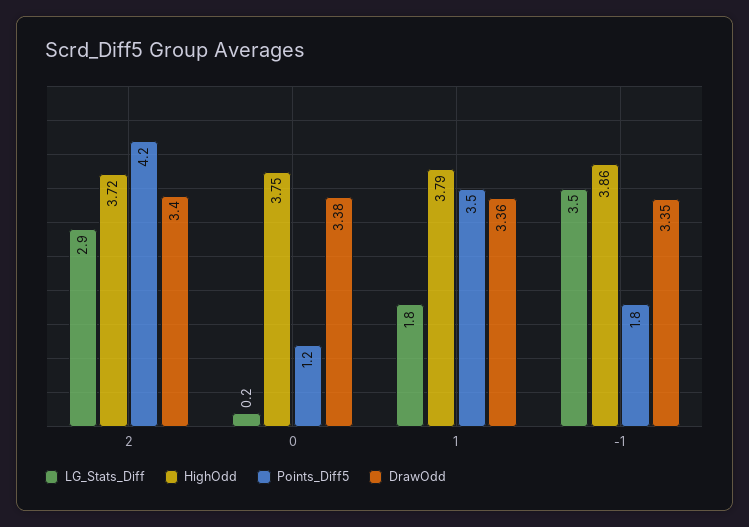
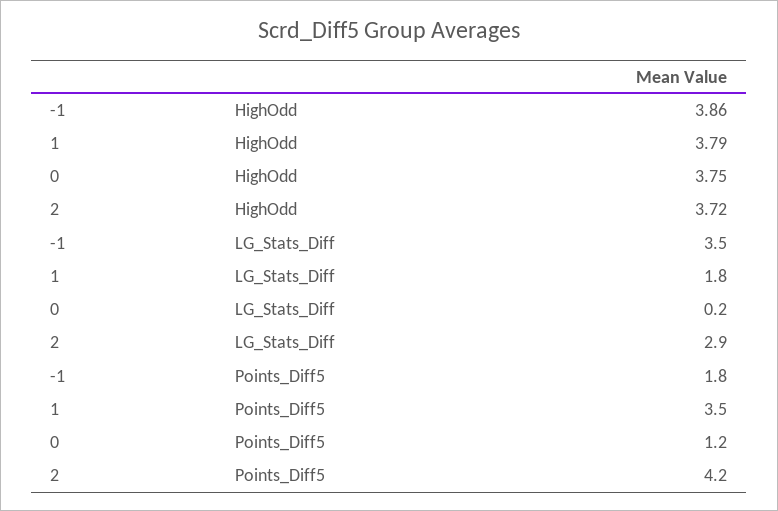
  {
    "LG_Stats_Diff": {
      "2": 2.9,
      "0": 0.2,
      "1": 1.8,
      "-1": 3.5
    },
    "HighOdd": {
      "2": 3.72,
      "0": 3.75,
      "1": 3.79,
      "-1": 3.86
    },
    "Points_Diff5": {
      "2": 4.2,
      "0": 1.2,
      "1": 3.5,
      "-1": 1.8
-   },
+   }
-   "DrawOdd": {
-     "2": 3.4,
-     "0": 3.38,
-     "1": 3.36,
-     "-1": 3.35
-   }
  }

